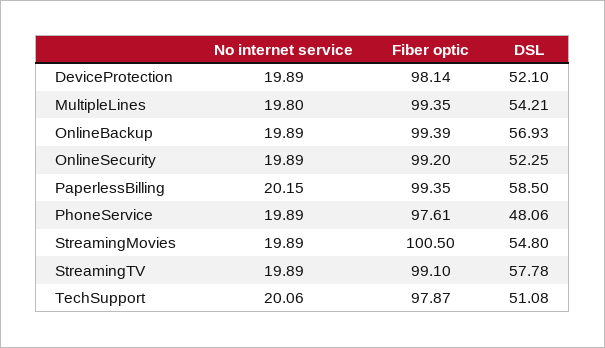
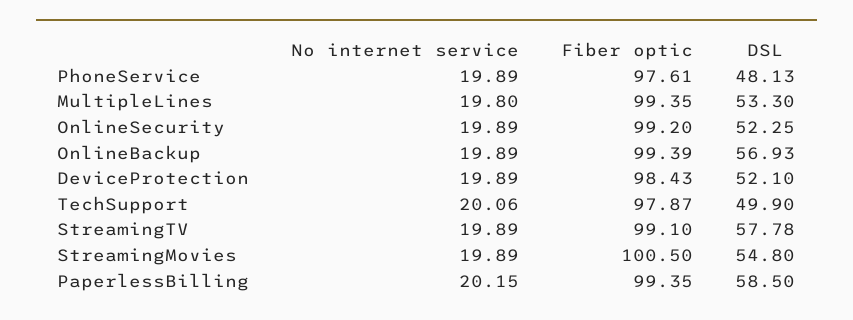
  {
    "No internet service": {
      "DeviceProtection": 19.89,
      "MultipleLines": 19.8,
      "OnlineBackup": 19.89,
      "OnlineSecurity": 19.89,
      "PaperlessBilling": 20.15,
      "PhoneService": 19.89,
      "StreamingMovies": 19.89,
      "StreamingTV": 19.89,
      "TechSupport": 20.06
    },
    "Fiber optic": {
-     "DeviceProtection": 98.14,
+     "DeviceProtection": 98.43,
      "MultipleLines": 99.35,
      "OnlineBackup": 99.39,
      "OnlineSecurity": 99.2,
      "PaperlessBilling": 99.35,
      "PhoneService": 97.61,
      "StreamingMovies": 100.5,
      "StreamingTV": 99.1,
      "TechSupport": 97.87
    },
    "DSL": {
      "DeviceProtection": 52.1,
-     "MultipleLines": 54.21,
+     "MultipleLines": 53.3,
      "OnlineBackup": 56.93,
      "OnlineSecurity": 52.25,
      "PaperlessBilling": 58.5,
-     "PhoneService": 48.06,
+     "PhoneService": 48.13,
      "StreamingMovies": 54.8,
      "StreamingTV": 57.78,
-     "TechSupport": 51.08
+     "TechSupport": 49.9
    }
  }

